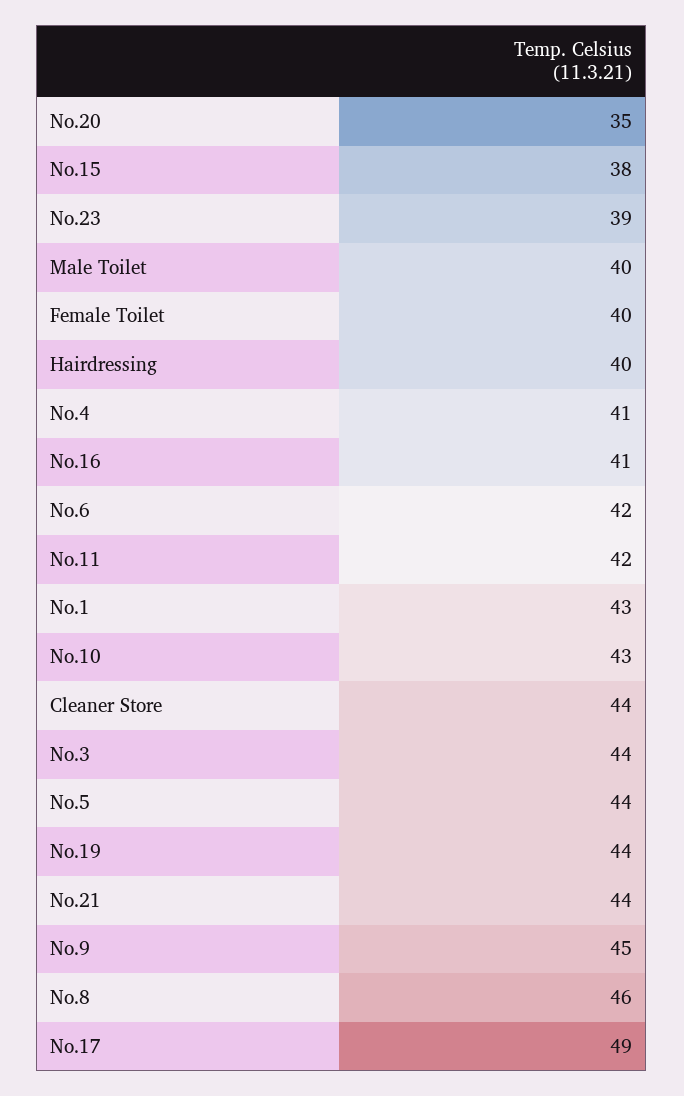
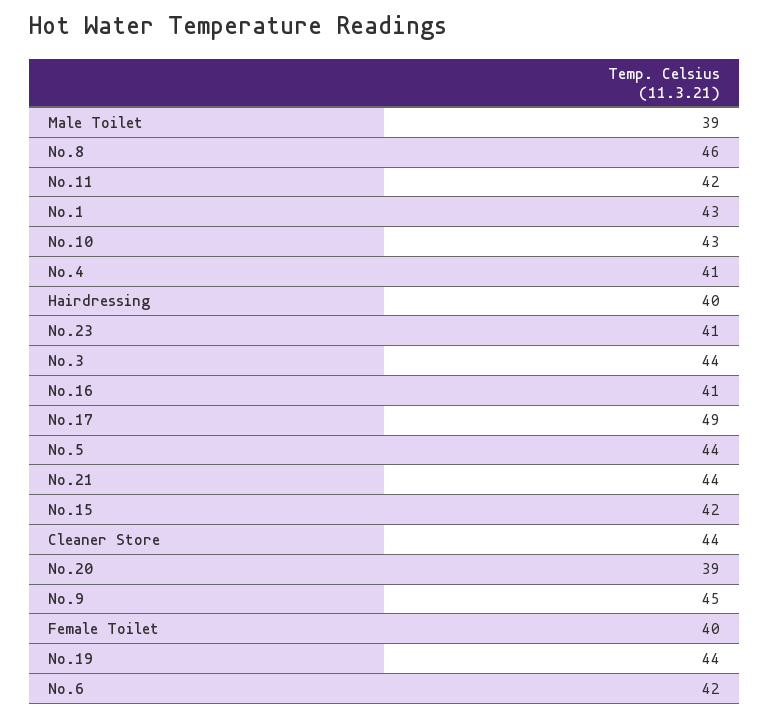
  {
-   "No.20": 35,
+   "No.20": 39,
-   "No.15": 38,
+   "No.15": 42,
-   "No.23": 39,
+   "No.23": 41,
-   "Male Toilet": 40,
+   "Male Toilet": 39,
    "Female Toilet": 40,
    "Hairdressing": 40,
    "No.4": 41,
    "No.16": 41,
    "No.6": 42,
    "No.11": 42,
    "No.1": 43,
    "No.10": 43,
    "Cleaner Store": 44,
    "No.3": 44,
    "No.5": 44,
    "No.19": 44,
    "No.21": 44,
    "No.9": 45,
    "No.8": 46,
    "No.17": 49
  }

